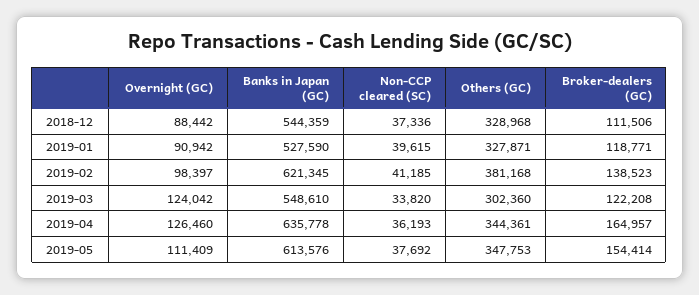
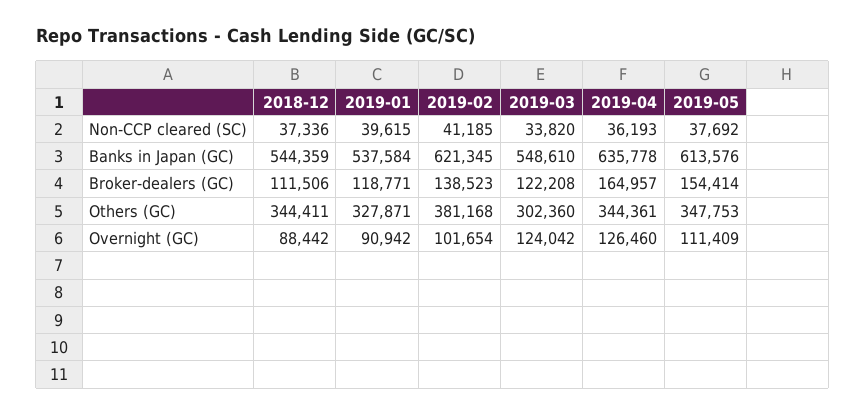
  {
    "Overnight (GC)": {
      "2018-12": 88442,
      "2019-01": 90942,
-     "2019-02": 98397,
+     "2019-02": 101654,
      "2019-03": 124042,
      "2019-04": 126460,
      "2019-05": 111409
    },
    "Banks in Japan (GC)": {
      "2018-12": 544359,
-     "2019-01": 527590,
+     "2019-01": 537584,
      "2019-02": 621345,
      "2019-03": 548610,
      "2019-04": 635778,
      "2019-05": 613576
    },
    "Non-CCP cleared (SC)": {
      "2018-12": 37336,
      "2019-01": 39615,
      "2019-02": 41185,
      "2019-03": 33820,
      "2019-04": 36193,
      "2019-05": 37692
    },
    "Others (GC)": {
-     "2018-12": 328968,
+     "2018-12": 344411,
      "2019-01": 327871,
      "2019-02": 381168,
      "2019-03": 302360,
      "2019-04": 344361,
      "2019-05": 347753
    },
    "Broker-dealers (GC)": {
      "2018-12": 111506,
      "2019-01": 118771,
      "2019-02": 138523,
      "2019-03": 122208,
      "2019-04": 164957,
      "2019-05": 154414
    }
  }

